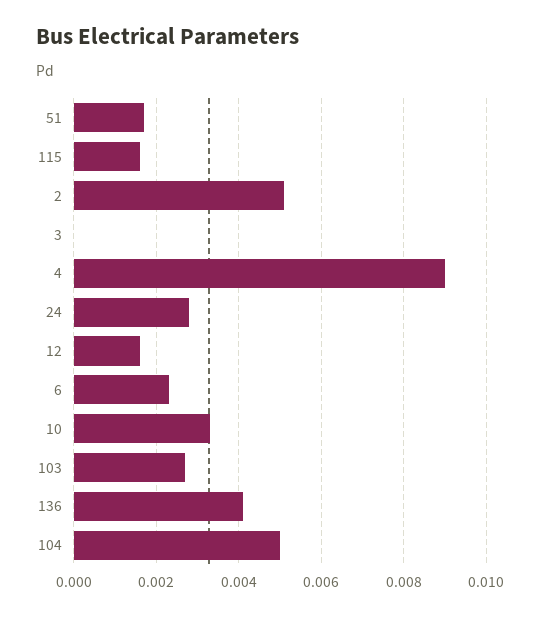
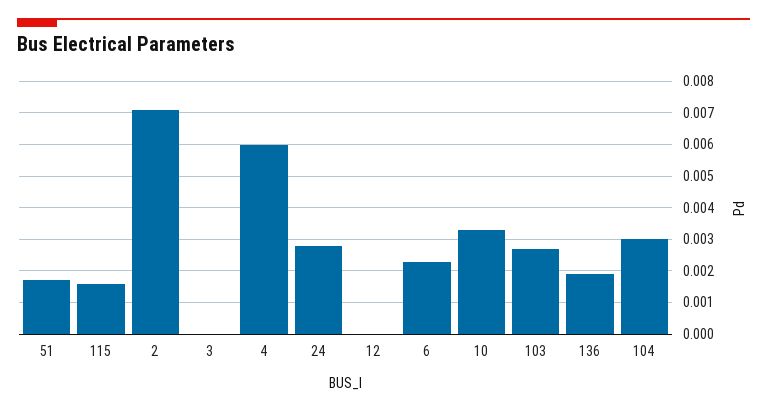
  {
    "51": 0.0015,
    "115": 0.0015,
-   "2": 0.005,
+   "2": 0.007,
    "3": 0,
-   "4": 0.009,
+   "4": 0.006,
    "24": 0.003,
-   "12": 0.0015,
+   "12": 0,
    "6": 0.0025,
    "10": 0.0035,
    "103": 0.0025,
-   "136": 0.004,
+   "136": 0.002,
-   "104": 0.005
+   "104": 0.003
  }

